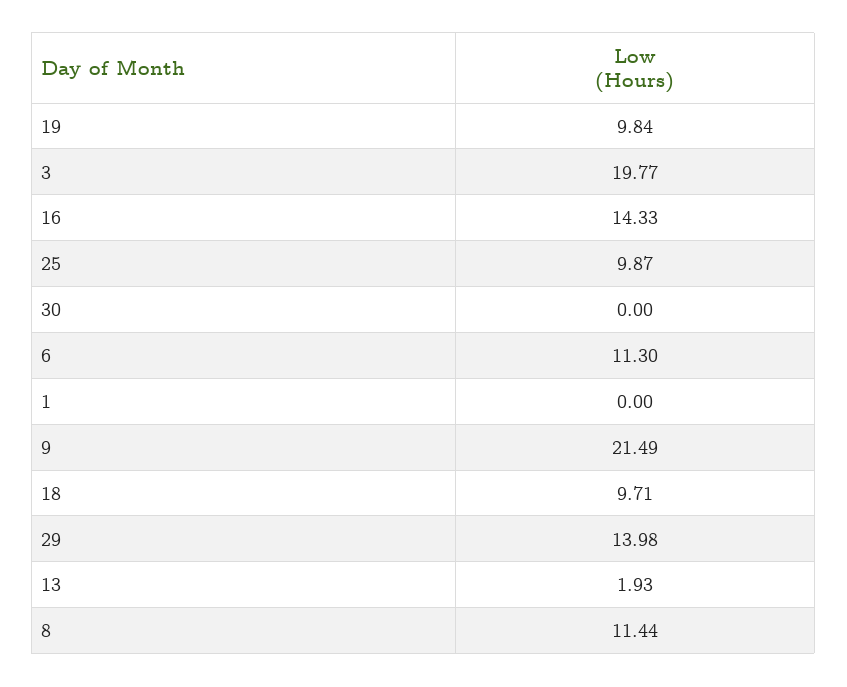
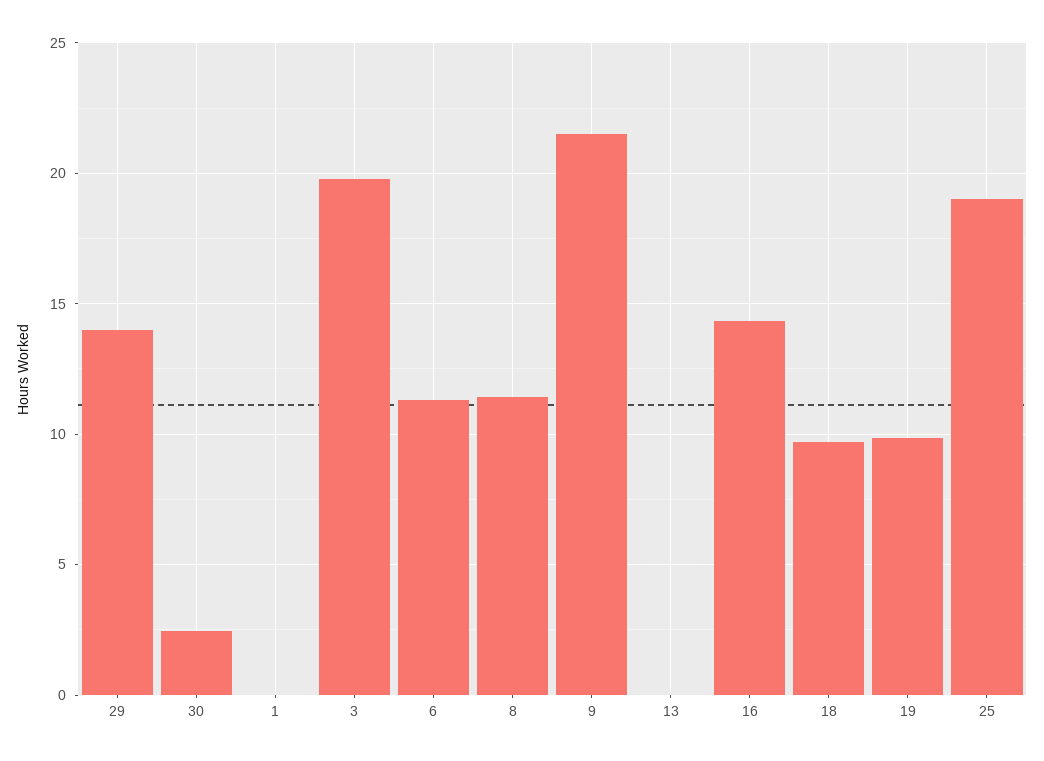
  {
    "19": 9.84,
    "3": 19.77,
    "16": 14.33,
-   "25": 9.87,
+   "25": 19,
-   "30": 0,
+   "30": 2.5,
    "6": 11.3,
    "1": 0,
    "9": 21.49,
    "18": 9.71,
    "29": 13.98,
-   "13": 1.93,
+   "13": 0,
    "8": 11.44
  }

